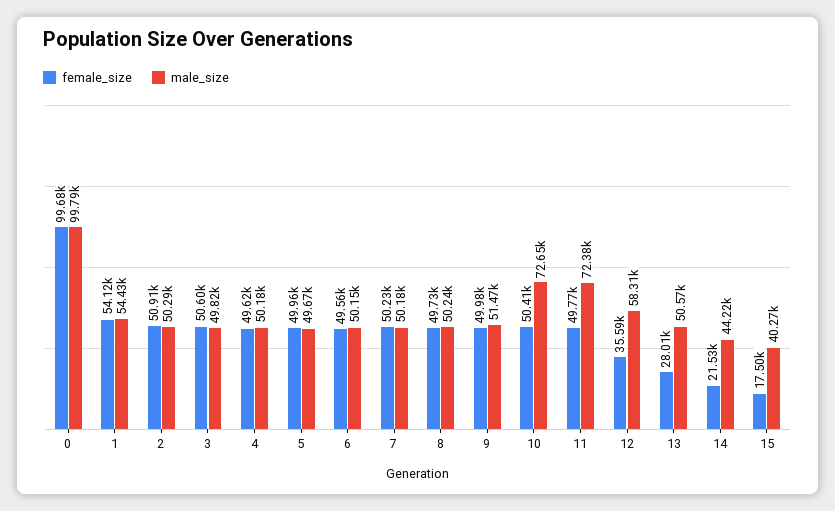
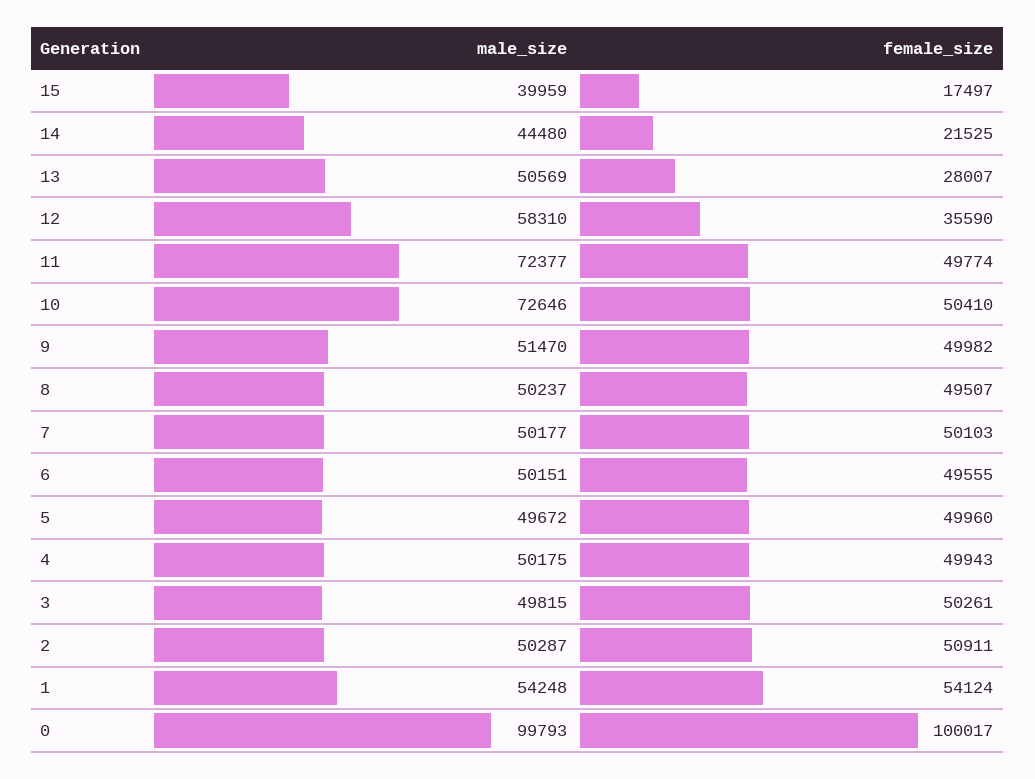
  {
    "female_size": {
-     "0": 99680,
+     "0": 100017,
      "1": 54124,
      "2": 50911,
-     "3": 50600,
+     "3": 50261,
-     "4": 49620,
+     "4": 49943,
      "5": 49960,
      "6": 49555,
-     "7": 50230,
+     "7": 50103,
-     "8": 49730,
+     "8": 49507,
      "9": 49982,
      "10": 50410,
      "11": 49774,
      "12": 35590,
      "13": 28007,
      "14": 21525,
      "15": 17497
    },
    "male_size": {
      "0": 99793,
-     "1": 54430,
+     "1": 54248,
      "2": 50287,
      "3": 49815,
      "4": 50175,
      "5": 49672,
      "6": 50151,
      "7": 50177,
      "8": 50237,
      "9": 51470,
      "10": 72646,
      "11": 72377,
      "12": 58310,
      "13": 50569,
-     "14": 44220,
+     "14": 44480,
-     "15": 40270
+     "15": 39959
    }
  }

